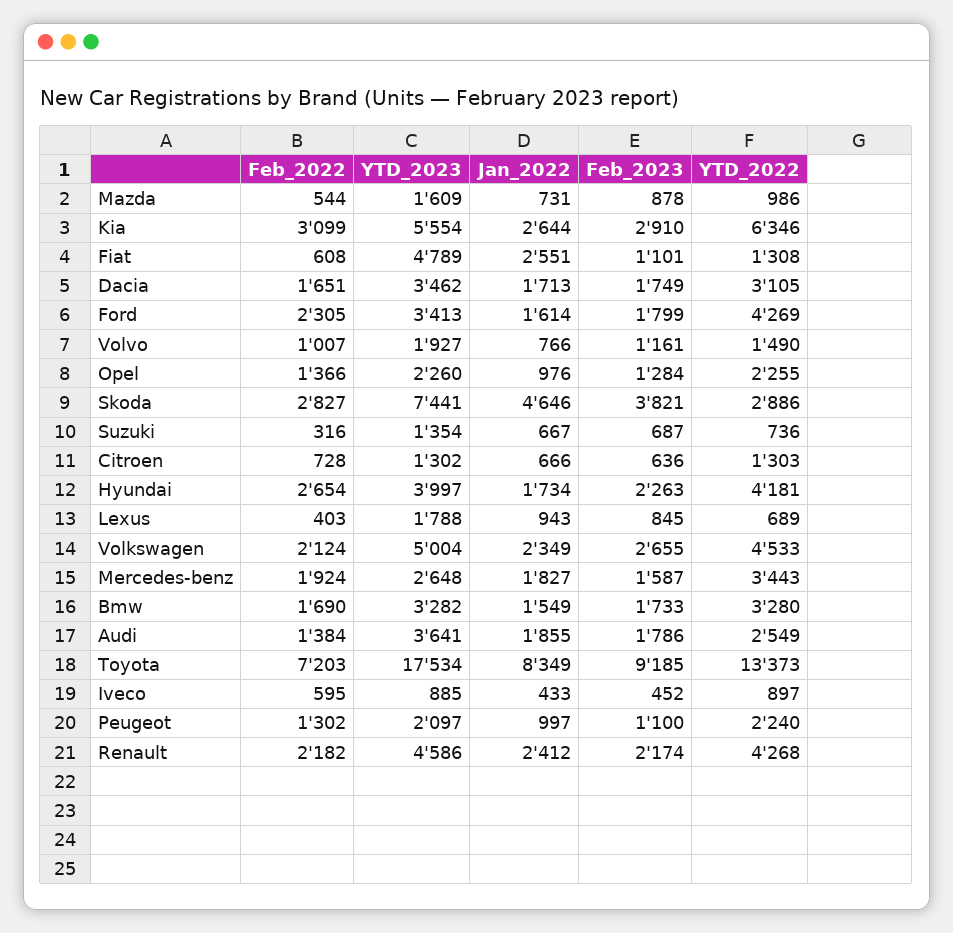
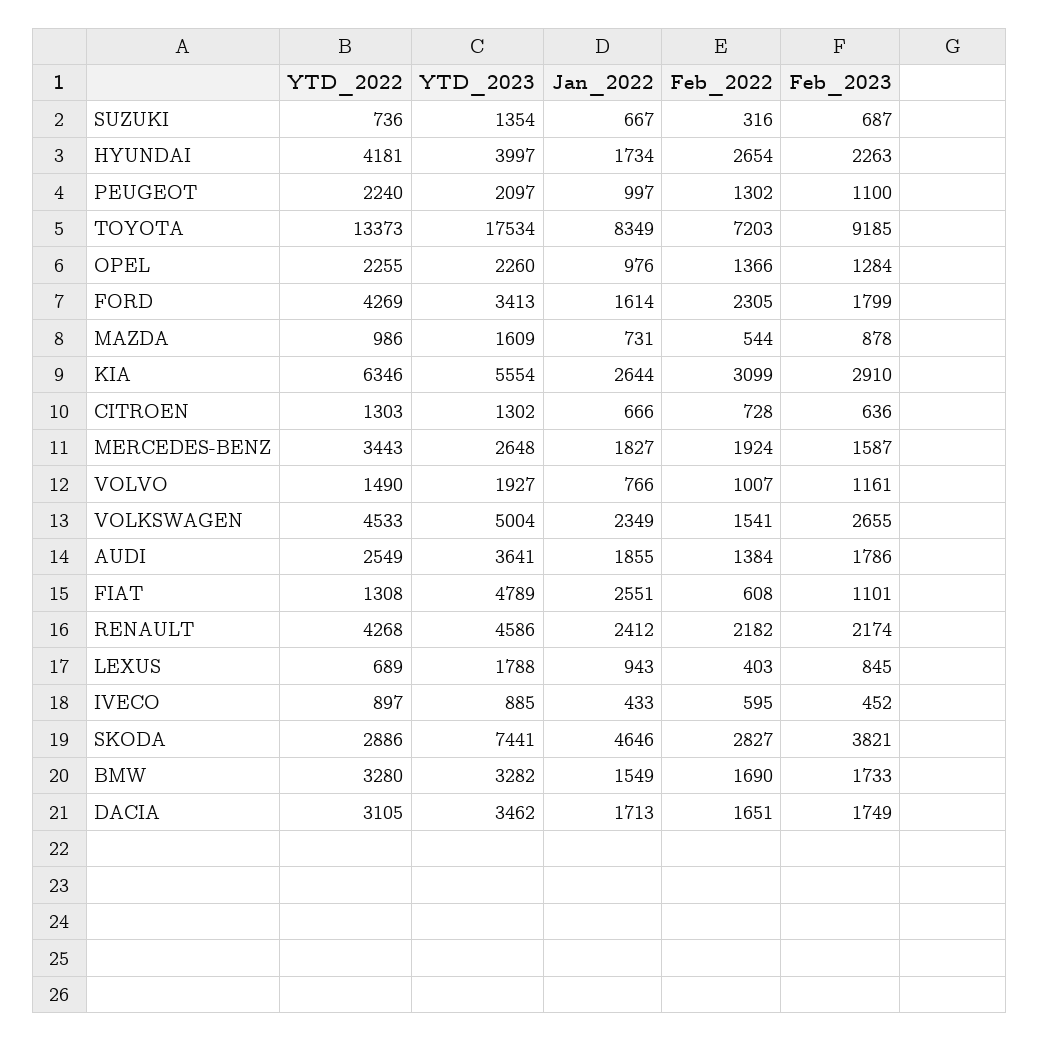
  {
    "Feb_2022": {
      "Mazda": 544,
      "Kia": 3099,
      "Fiat": 608,
      "Dacia": 1651,
      "Ford": 2305,
      "Volvo": 1007,
      "Opel": 1366,
      "Skoda": 2827,
      "Suzuki": 316,
      "Citroen": 728,
      "Hyundai": 2654,
      "Lexus": 403,
-     "Volkswagen": 2124,
+     "Volkswagen": 1541,
      "Mercedes-benz": 1924,
      "Bmw": 1690,
      "Audi": 1384,
      "Toyota": 7203,
      "Iveco": 595,
      "Peugeot": 1302,
      "Renault": 2182
    },
    "YTD_2023": {
      "Mazda": 1609,
      "Kia": 5554,
      "Fiat": 4789,
      "Dacia": 3462,
      "Ford": 3413,
      "Volvo": 1927,
      "Opel": 2260,
      "Skoda": 7441,
      "Suzuki": 1354,
      "Citroen": 1302,
      "Hyundai": 3997,
      "Lexus": 1788,
      "Volkswagen": 5004,
      "Mercedes-benz": 2648,
      "Bmw": 3282,
      "Audi": 3641,
      "Toyota": 17534,
      "Iveco": 885,
      "Peugeot": 2097,
      "Renault": 4586
    },
    "Jan_2022": {
      "Mazda": 731,
      "Kia": 2644,
      "Fiat": 2551,
      "Dacia": 1713,
      "Ford": 1614,
      "Volvo": 766,
      "Opel": 976,
      "Skoda": 4646,
      "Suzuki": 667,
      "Citroen": 666,
      "Hyundai": 1734,
      "Lexus": 943,
      "Volkswagen": 2349,
      "Mercedes-benz": 1827,
      "Bmw": 1549,
      "Audi": 1855,
      "Toyota": 8349,
      "Iveco": 433,
      "Peugeot": 997,
      "Renault": 2412
    },
    "Feb_2023": {
      "Mazda": 878,
      "Kia": 2910,
      "Fiat": 1101,
      "Dacia": 1749,
      "Ford": 1799,
      "Volvo": 1161,
      "Opel": 1284,
      "Skoda": 3821,
      "Suzuki": 687,
      "Citroen": 636,
      "Hyundai": 2263,
      "Lexus": 845,
      "Volkswagen": 2655,
      "Mercedes-benz": 1587,
      "Bmw": 1733,
      "Audi": 1786,
      "Toyota": 9185,
      "Iveco": 452,
      "Peugeot": 1100,
      "Renault": 2174
    },
    "YTD_2022": {
      "Mazda": 986,
      "Kia": 6346,
      "Fiat": 1308,
      "Dacia": 3105,
      "Ford": 4269,
      "Volvo": 1490,
      "Opel": 2255,
      "Skoda": 2886,
      "Suzuki": 736,
      "Citroen": 1303,
      "Hyundai": 4181,
      "Lexus": 689,
      "Volkswagen": 4533,
      "Mercedes-benz": 3443,
      "Bmw": 3280,
      "Audi": 2549,
      "Toyota": 13373,
      "Iveco": 897,
      "Peugeot": 2240,
      "Renault": 4268
    }
  }

